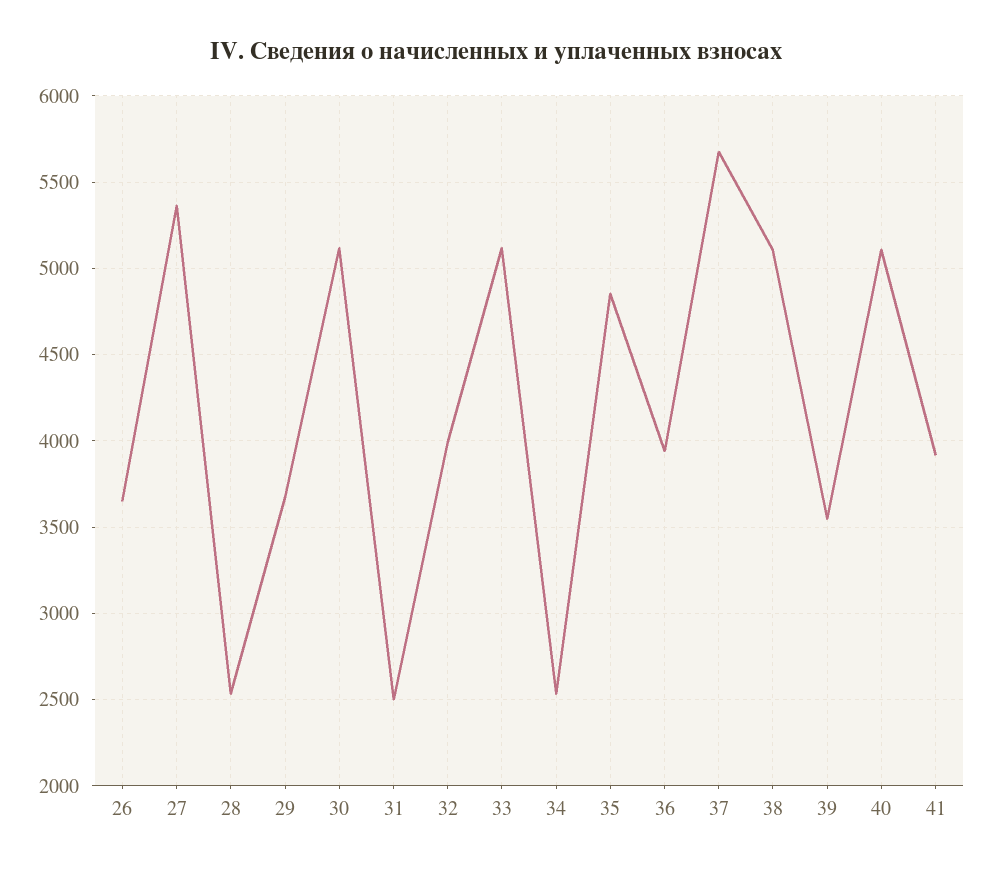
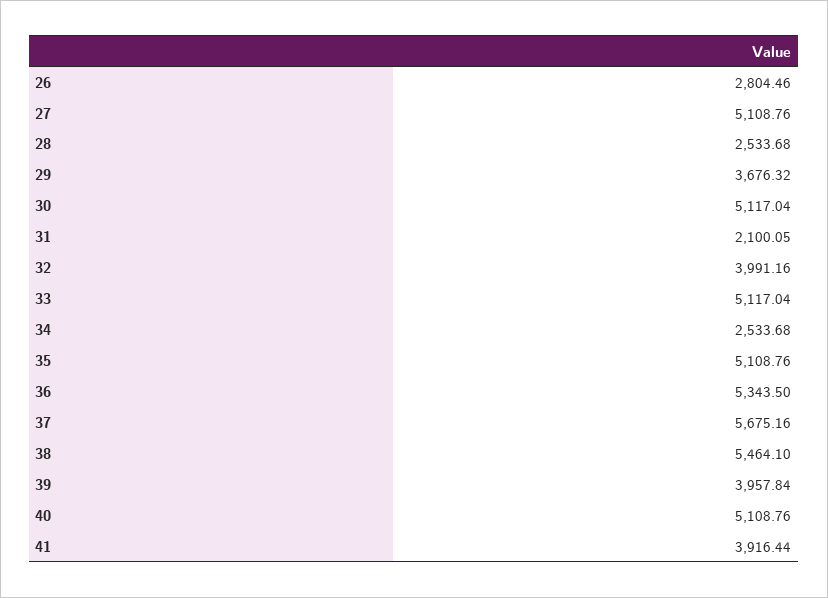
  {
-   "26": 3650,
+   "26": 2804.46,
-   "27": 5350,
+   "27": 5108.76,
    "28": 2533.68,
    "29": 3676.32,
    "30": 5117.04,
-   "31": 2500,
+   "31": 2100.05,
    "32": 3991.16,
    "33": 5117.04,
    "34": 2533.68,
-   "35": 4850,
+   "35": 5108.76,
-   "36": 3950,
+   "36": 5343.5,
    "37": 5675.16,
-   "38": 5100,
+   "38": 5464.1,
-   "39": 3550,
+   "39": 3957.84,
    "40": 5108.76,
    "41": 3916.44
  }

